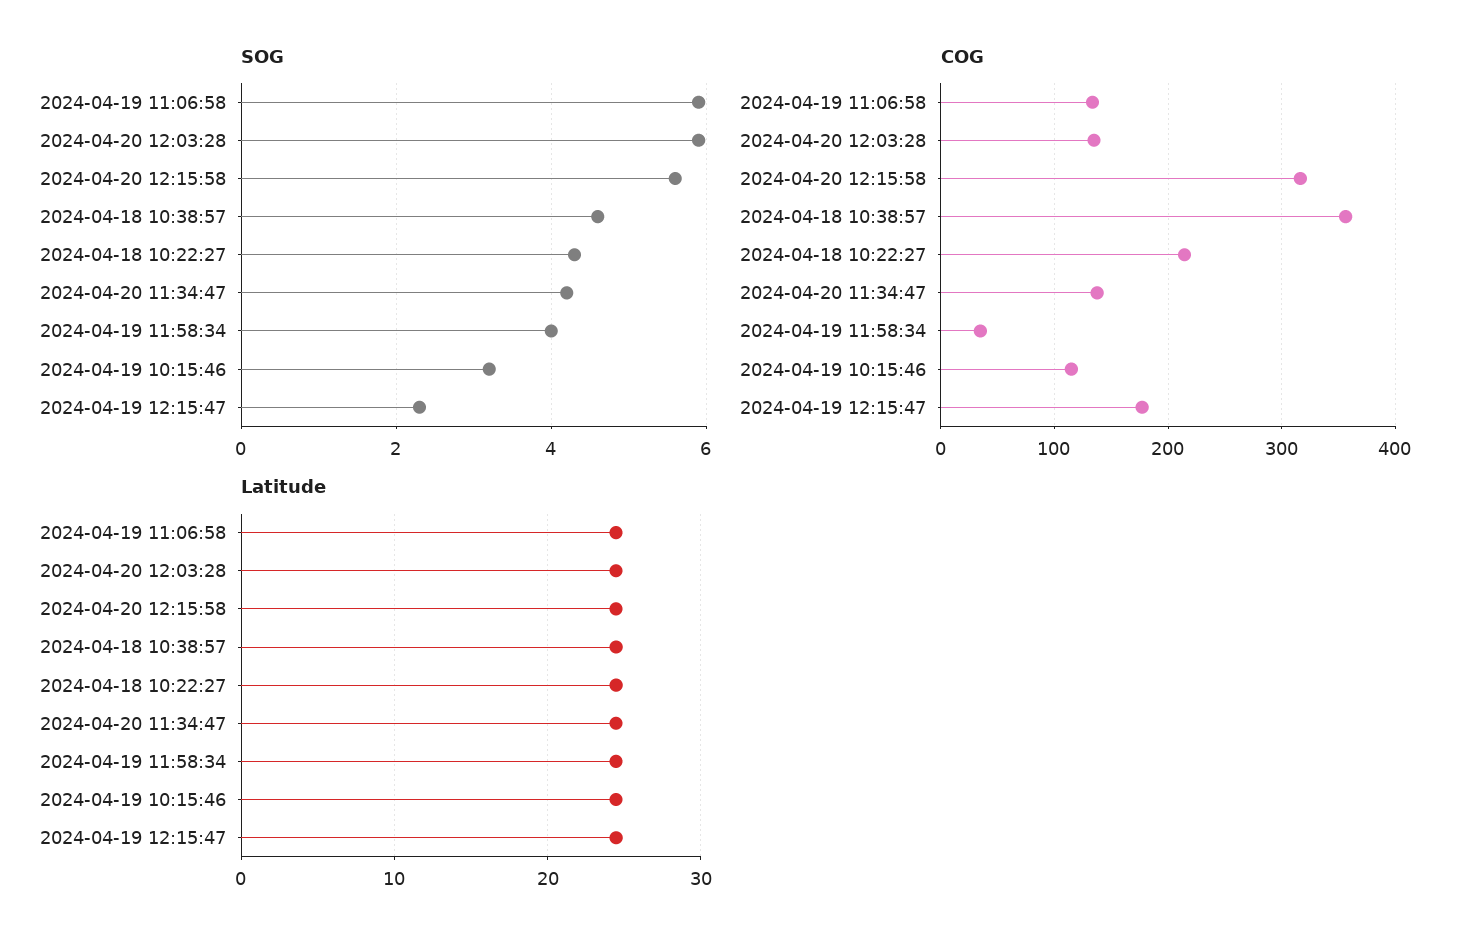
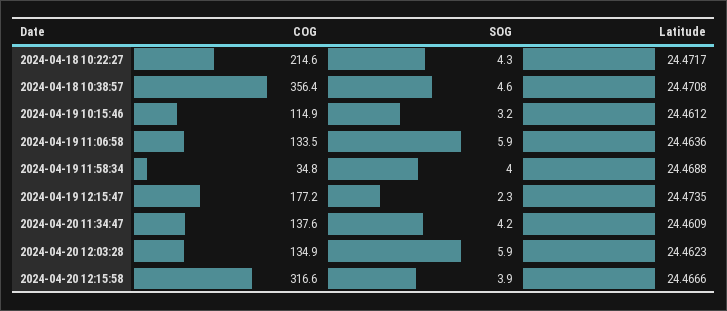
  {
    "SOG": {
      "2024-04-19 11:06:58": 5.9,
      "2024-04-20 12:03:28": 5.9,
-     "2024-04-20 12:15:58": 5.5,
+     "2024-04-20 12:15:58": 3.9,
      "2024-04-18 10:38:57": 4.6,
      "2024-04-18 10:22:27": 4.3,
      "2024-04-20 11:34:47": 4.2,
      "2024-04-19 11:58:34": 4,
      "2024-04-19 10:15:46": 3.2,
      "2024-04-19 12:15:47": 2.3
    },
    "COG": {
      "2024-04-19 11:06:58": 133.5,
      "2024-04-20 12:03:28": 134.9,
      "2024-04-20 12:15:58": 316.6,
      "2024-04-18 10:38:57": 356.4,
      "2024-04-18 10:22:27": 214.6,
      "2024-04-20 11:34:47": 137.6,
      "2024-04-19 11:58:34": 34.8,
      "2024-04-19 10:15:46": 114.9,
      "2024-04-19 12:15:47": 177.2
    },
    "Latitude": {
      "2024-04-19 11:06:58": 24.4636,
      "2024-04-20 12:03:28": 24.4623,
      "2024-04-20 12:15:58": 24.4666,
      "2024-04-18 10:38:57": 24.4708,
      "2024-04-18 10:22:27": 24.4717,
      "2024-04-20 11:34:47": 24.4609,
      "2024-04-19 11:58:34": 24.4688,
      "2024-04-19 10:15:46": 24.4612,
      "2024-04-19 12:15:47": 24.4735
    }
  }

